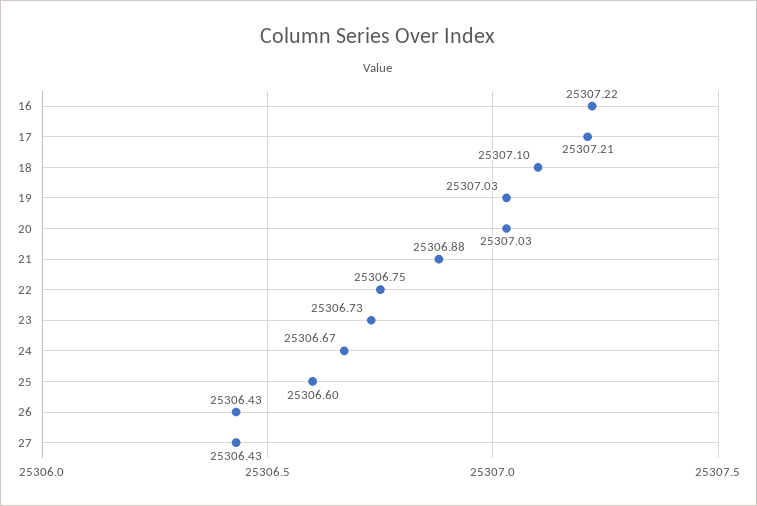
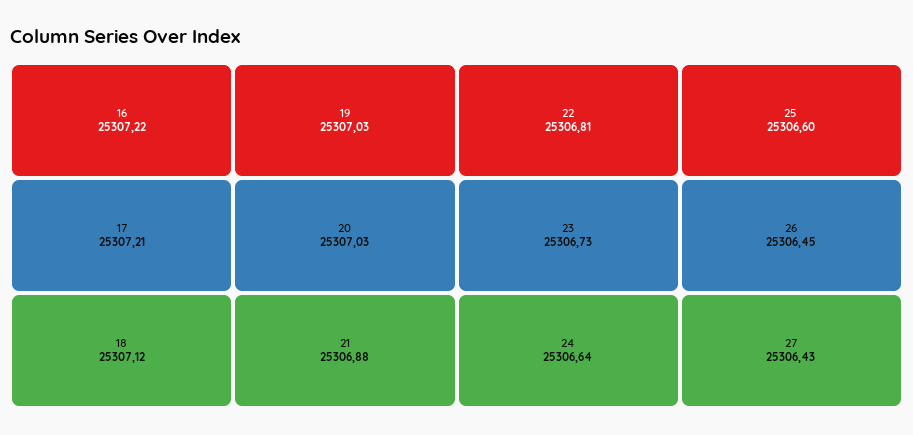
  {
    "16": 25307.22,
    "17": 25307.21,
-   "18": 25307.1,
+   "18": 25307.12,
    "19": 25307.03,
    "20": 25307.03,
    "21": 25306.88,
-   "22": 25306.75,
+   "22": 25306.81,
    "23": 25306.73,
-   "24": 25306.67,
+   "24": 25306.64,
    "25": 25306.6,
-   "26": 25306.43,
+   "26": 25306.45,
    "27": 25306.43
  }

